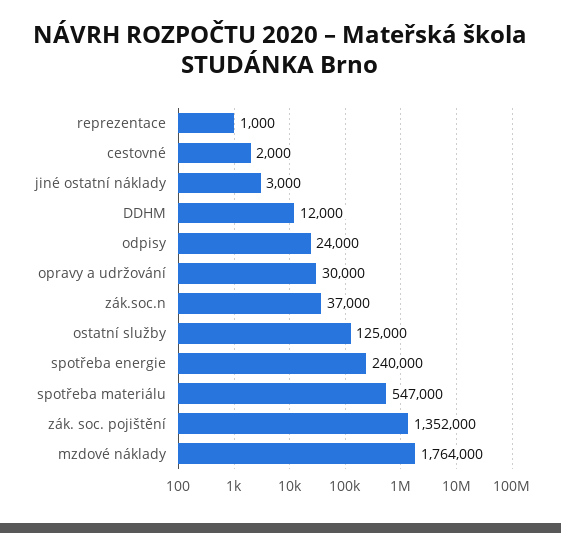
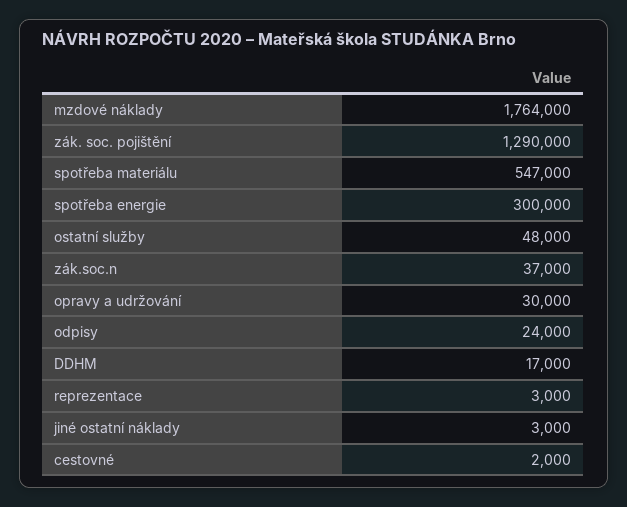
  {
-   "reprezentace": 1000,
+   "reprezentace": 3000,
    "cestovné": 2000,
    "jiné ostatní náklady": 3000,
-   "DDHM": 12000,
+   "DDHM": 17000,
    "odpisy": 24000,
    "opravy a udržování": 30000,
    "zák.soc.n": 37000,
-   "ostatní služby": 125000,
+   "ostatní služby": 48000,
-   "spotřeba energie": 240000,
+   "spotřeba energie": 300000,
    "spotřeba materiálu": 547000,
-   "zák. soc. pojištění": 1352000,
+   "zák. soc. pojištění": 1290000,
    "mzdové náklady": 1764000
  }

